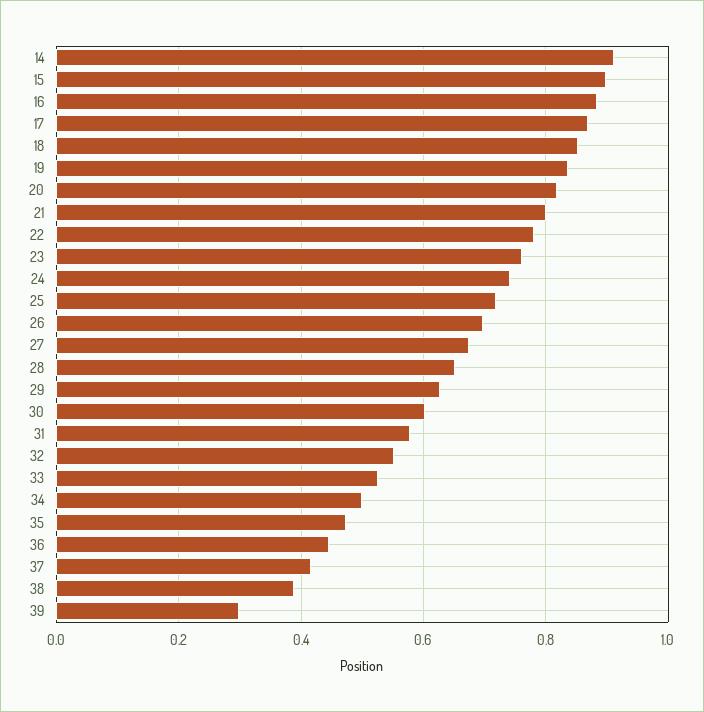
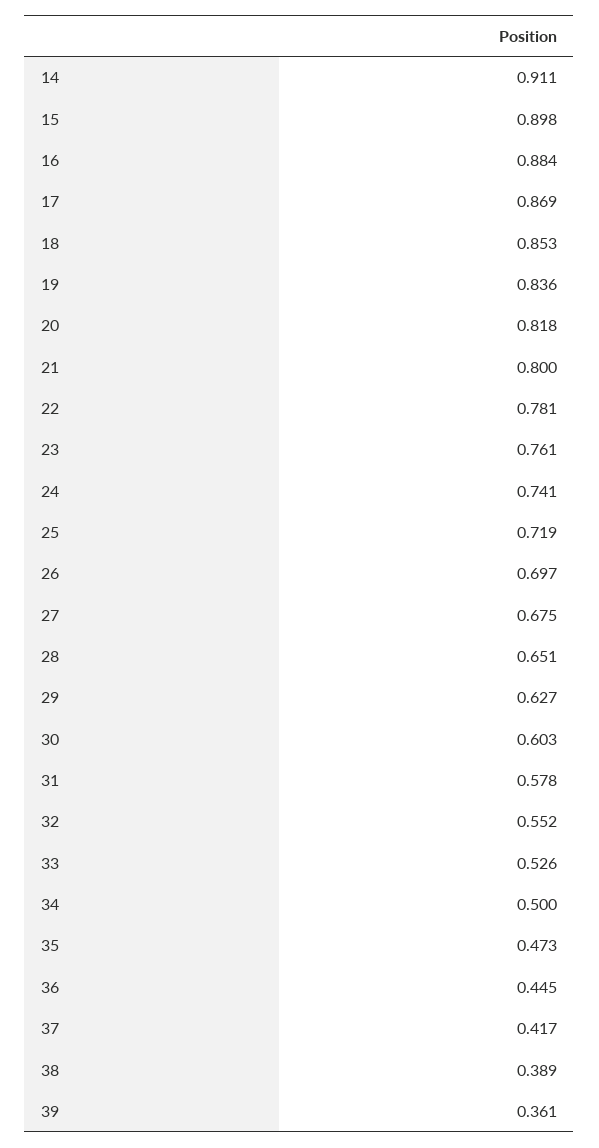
  {
    "14": 0.911,
    "15": 0.898,
    "16": 0.884,
    "17": 0.869,
    "18": 0.853,
    "19": 0.836,
    "20": 0.818,
    "21": 0.8,
    "22": 0.781,
    "23": 0.761,
    "24": 0.741,
    "25": 0.719,
    "26": 0.697,
    "27": 0.675,
    "28": 0.651,
    "29": 0.627,
    "30": 0.603,
    "31": 0.578,
    "32": 0.552,
    "33": 0.526,
    "34": 0.5,
    "35": 0.473,
    "36": 0.445,
    "37": 0.417,
    "38": 0.389,
-   "39": 0.3
+   "39": 0.361
  }

